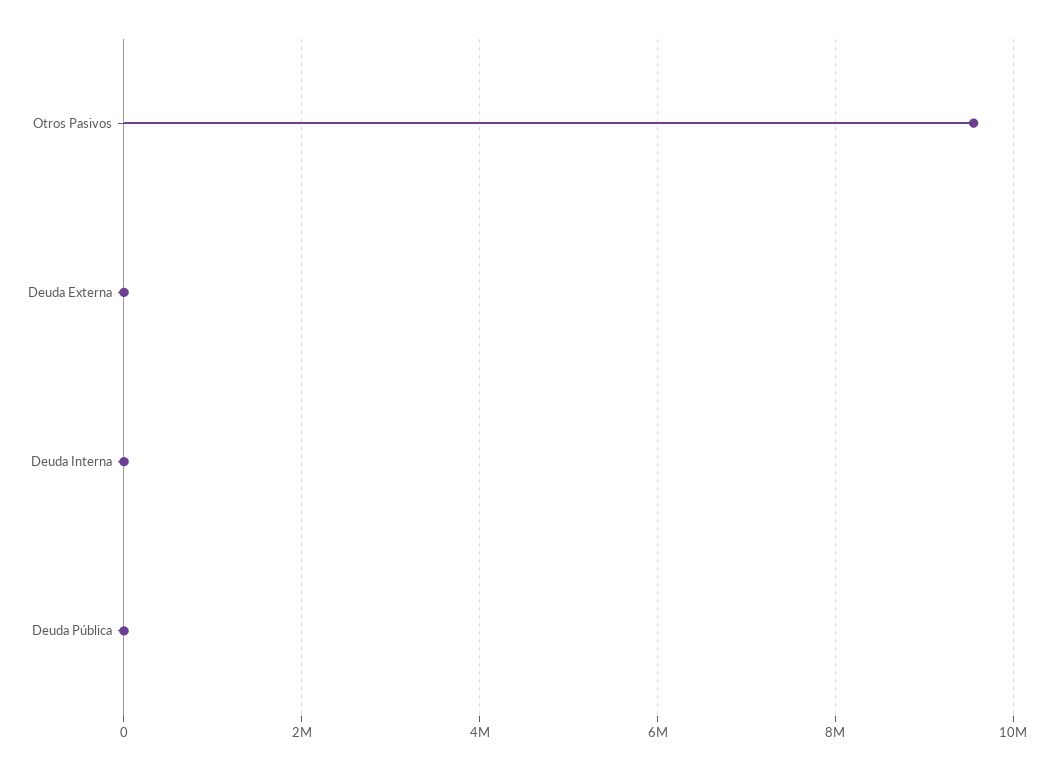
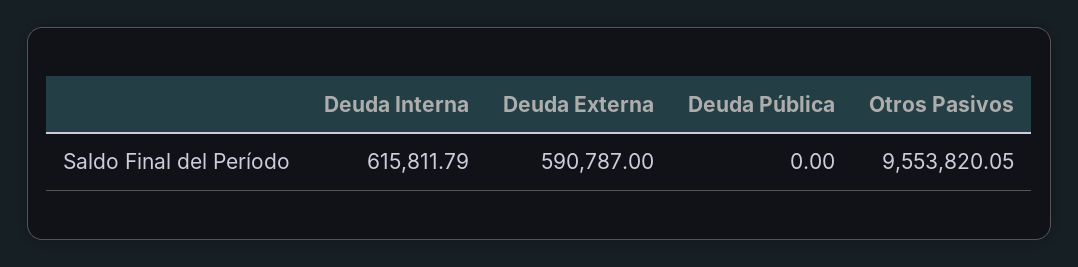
  {
    "Otros Pasivos": 9553820.05,
-   "Deuda Externa": 0,
+   "Deuda Externa": 590787,
-   "Deuda Interna": 0,
+   "Deuda Interna": 615811.79,
    "Deuda Pública": 0
  }

